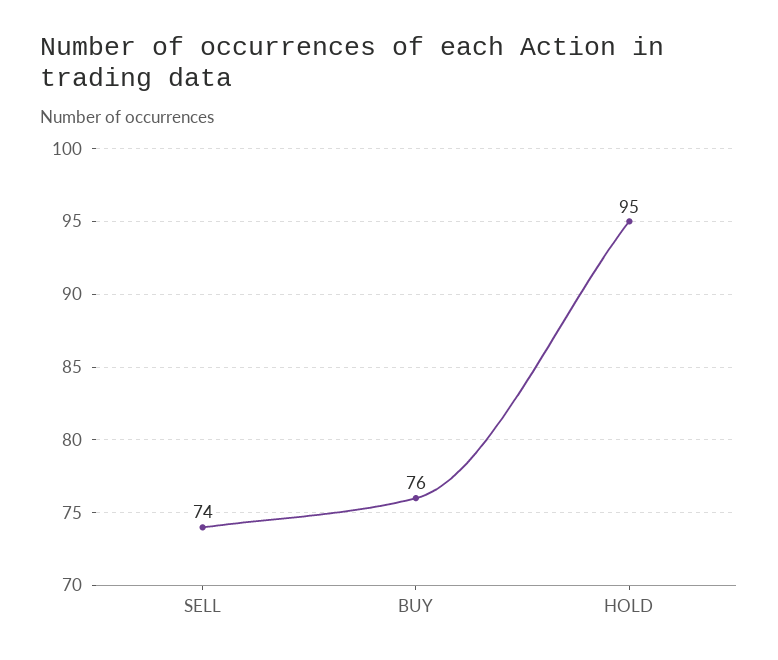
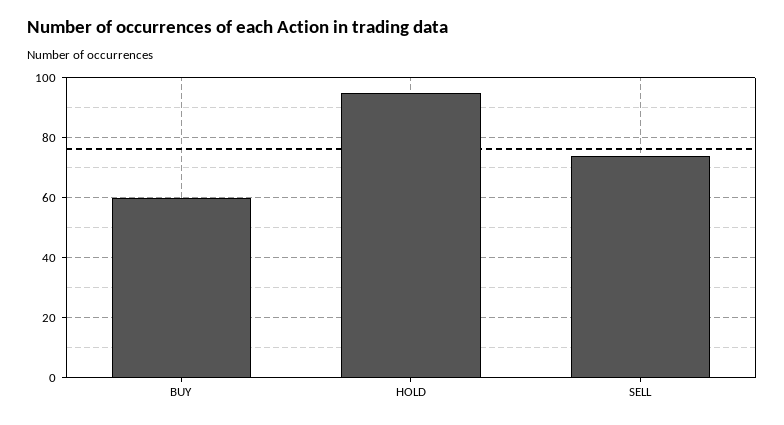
  {
    "SELL": 74,
-   "BUY": 76,
+   "BUY": 60,
    "HOLD": 95
  }

